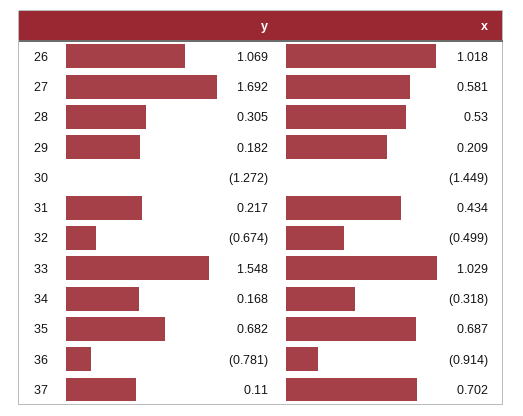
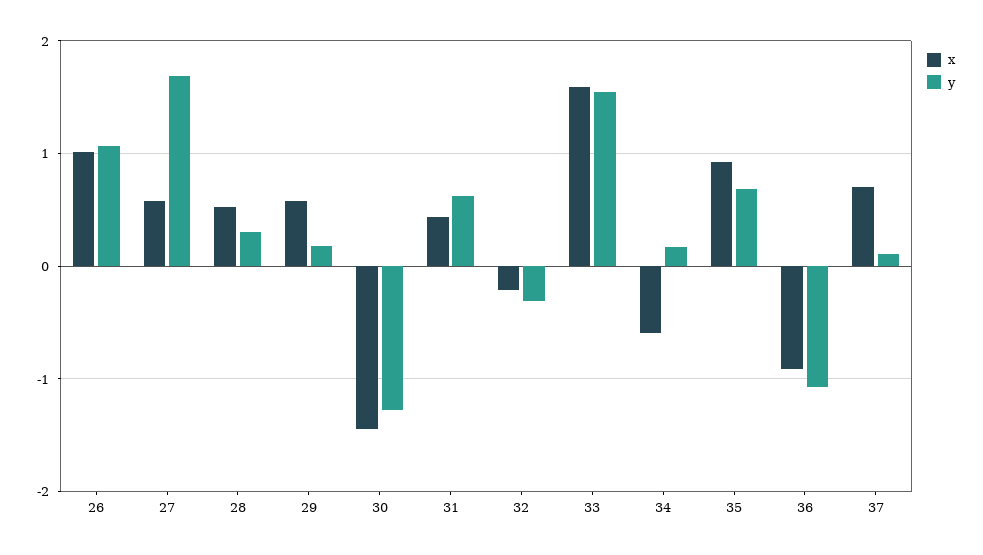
  {
    "y": {
      "26": 1.069,
      "27": 1.692,
      "28": 0.305,
      "29": 0.182,
      "30": -1.272,
-     "31": 0.217,
+     "31": 0.6,
-     "32": -0.674,
+     "32": -0.3,
      "33": 1.548,
      "34": 0.168,
      "35": 0.682,
-     "36": -0.781,
+     "36": -1.1,
      "37": 0.11
    },
    "x": {
      "26": 1.018,
      "27": 0.581,
      "28": 0.53,
-     "29": 0.209,
+     "29": 0.6,
      "30": -1.449,
      "31": 0.434,
-     "32": -0.499,
+     "32": -0.2,
-     "33": 1.029,
+     "33": 1.6,
-     "34": -0.318,
+     "34": -0.6,
-     "35": 0.687,
+     "35": 0.9,
      "36": -0.914,
      "37": 0.702
    }
  }

